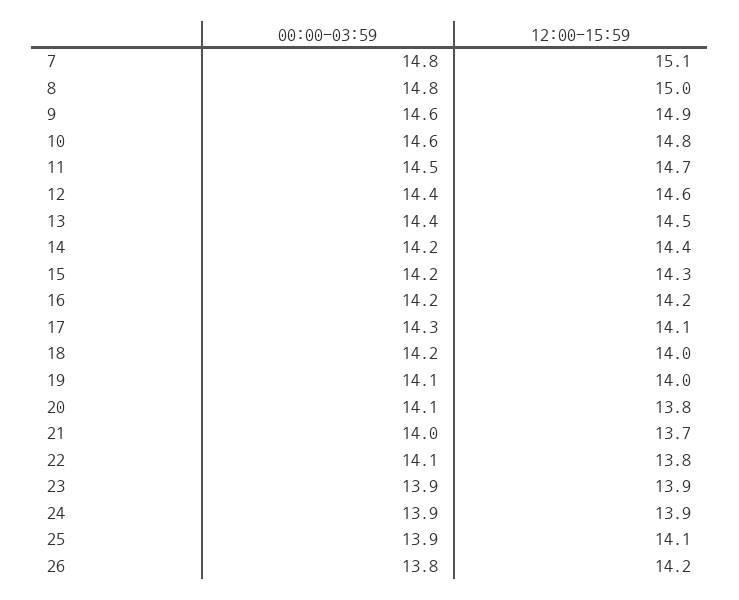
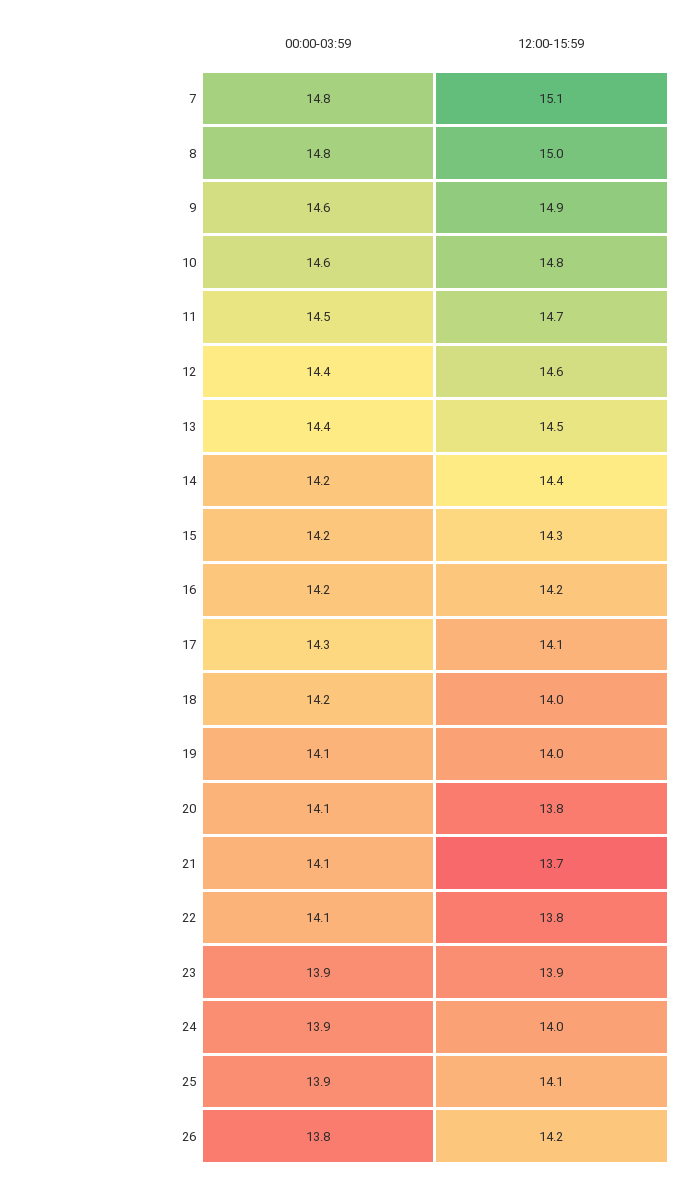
  {
    "00:00-03:59": {
      "7": 14.8,
      "8": 14.8,
      "9": 14.6,
      "10": 14.6,
      "11": 14.5,
      "12": 14.4,
      "13": 14.4,
      "14": 14.2,
      "15": 14.2,
      "16": 14.2,
      "17": 14.3,
      "18": 14.2,
      "19": 14.1,
      "20": 14.1,
-     "21": 14,
+     "21": 14.1,
      "22": 14.1,
      "23": 13.9,
      "24": 13.9,
      "25": 13.9,
      "26": 13.8
    },
    "12:00-15:59": {
      "7": 15.1,
      "8": 15,
      "9": 14.9,
      "10": 14.8,
      "11": 14.7,
      "12": 14.6,
      "13": 14.5,
      "14": 14.4,
      "15": 14.3,
      "16": 14.2,
      "17": 14.1,
      "18": 14,
      "19": 14,
      "20": 13.8,
      "21": 13.7,
      "22": 13.8,
      "23": 13.9,
-     "24": 13.9,
+     "24": 14,
      "25": 14.1,
      "26": 14.2
    }
  }

